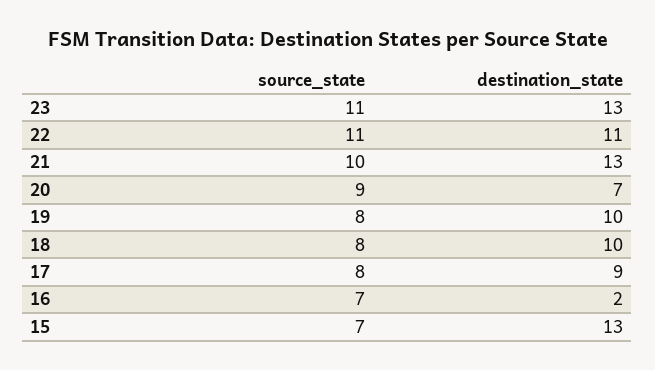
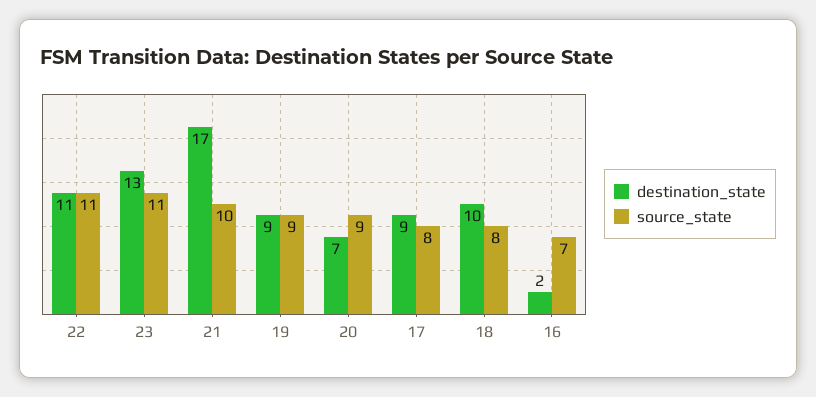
  {
    "source_state": {
      "23": 11,
      "22": 11,
      "21": 10,
      "20": 9,
-     "19": 8,
+     "19": 9,
      "18": 8,
      "17": 8,
-     "16": 7,
+     "16": 7
-     "15": 7
    },
    "destination_state": {
      "23": 13,
      "22": 11,
-     "21": 13,
+     "21": 17,
      "20": 7,
-     "19": 10,
+     "19": 9,
      "18": 10,
      "17": 9,
-     "16": 2,
+     "16": 2
-     "15": 13
    }
  }

